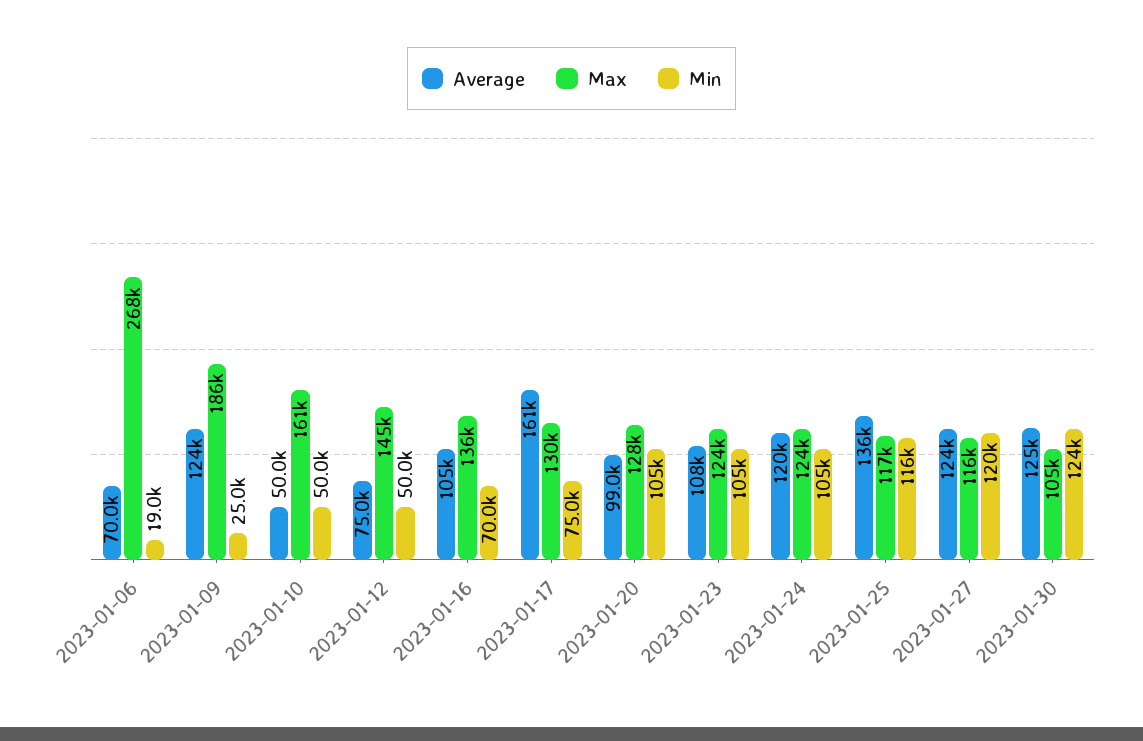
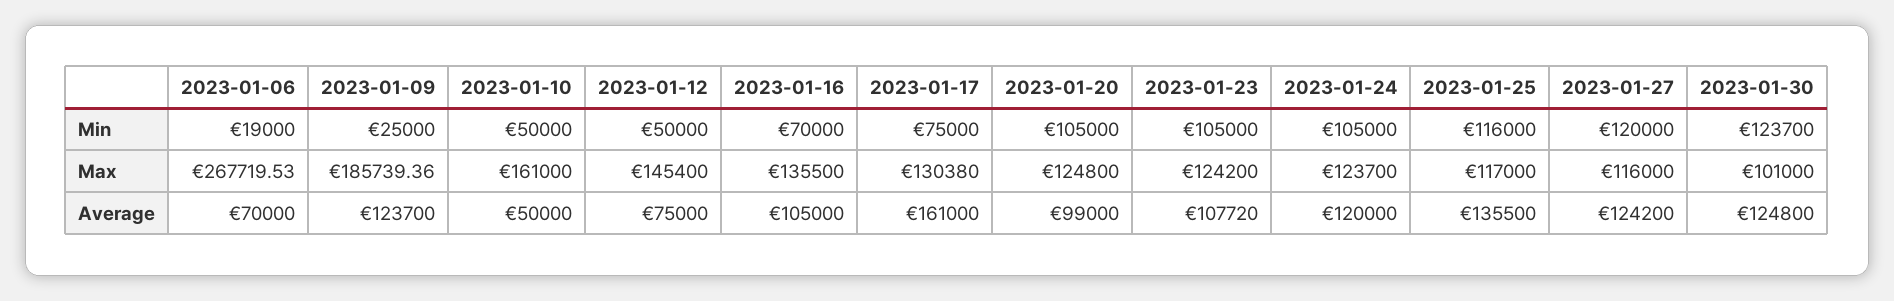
  {
    "Average": {
      "2023-01-06": 70000,
      "2023-01-09": 123700,
      "2023-01-10": 50000,
      "2023-01-12": 75000,
      "2023-01-16": 105000,
      "2023-01-17": 161000,
      "2023-01-20": 99000,
      "2023-01-23": 107720,
      "2023-01-24": 120000,
      "2023-01-25": 135500,
      "2023-01-27": 124200,
      "2023-01-30": 124800
    },
    "Max": {
      "2023-01-06": 267719.53,
      "2023-01-09": 185739.36,
      "2023-01-10": 161000,
      "2023-01-12": 145400,
      "2023-01-16": 135500,
      "2023-01-17": 130380,
-     "2023-01-20": 128000,
+     "2023-01-20": 124800,
      "2023-01-23": 124200,
      "2023-01-24": 123700,
      "2023-01-25": 117000,
      "2023-01-27": 116000,
-     "2023-01-30": 105000
+     "2023-01-30": 101000
    },
    "Min": {
      "2023-01-06": 19000,
      "2023-01-09": 25000,
      "2023-01-10": 50000,
      "2023-01-12": 50000,
      "2023-01-16": 70000,
      "2023-01-17": 75000,
      "2023-01-20": 105000,
      "2023-01-23": 105000,
      "2023-01-24": 105000,
      "2023-01-25": 116000,
      "2023-01-27": 120000,
      "2023-01-30": 123700
    }
  }

